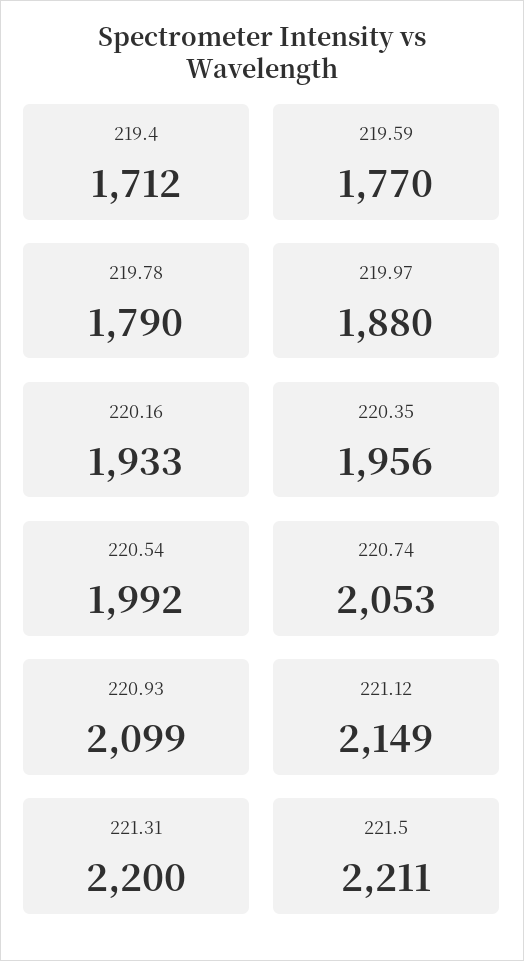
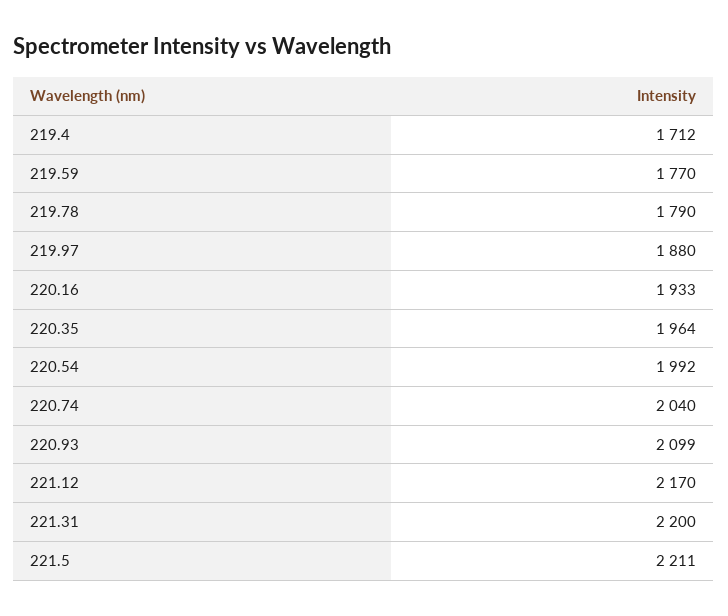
  {
    "219.4": 1712,
    "219.59": 1770,
    "219.78": 1790,
    "219.97": 1880,
    "220.16": 1933,
-   "220.35": 1956,
+   "220.35": 1964,
    "220.54": 1992,
-   "220.74": 2053,
+   "220.74": 2040,
    "220.93": 2099,
-   "221.12": 2149,
+   "221.12": 2170,
    "221.31": 2200,
    "221.5": 2211
  }

